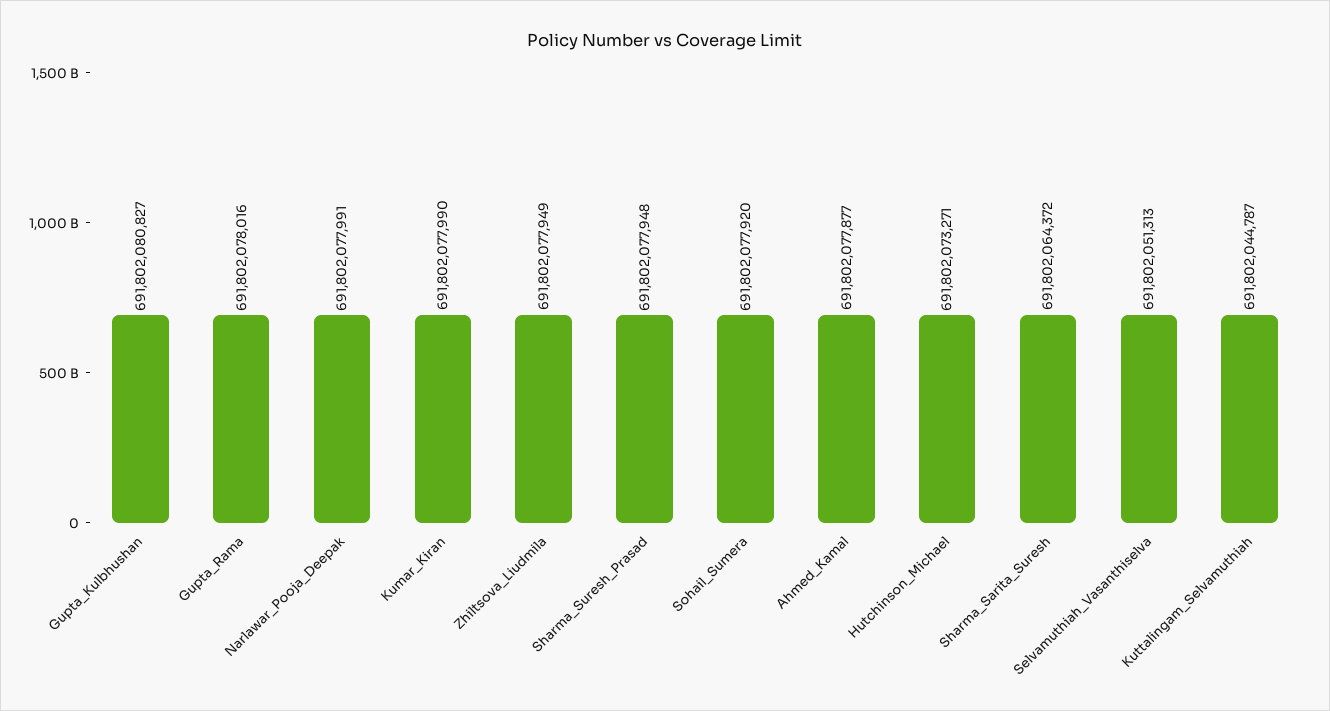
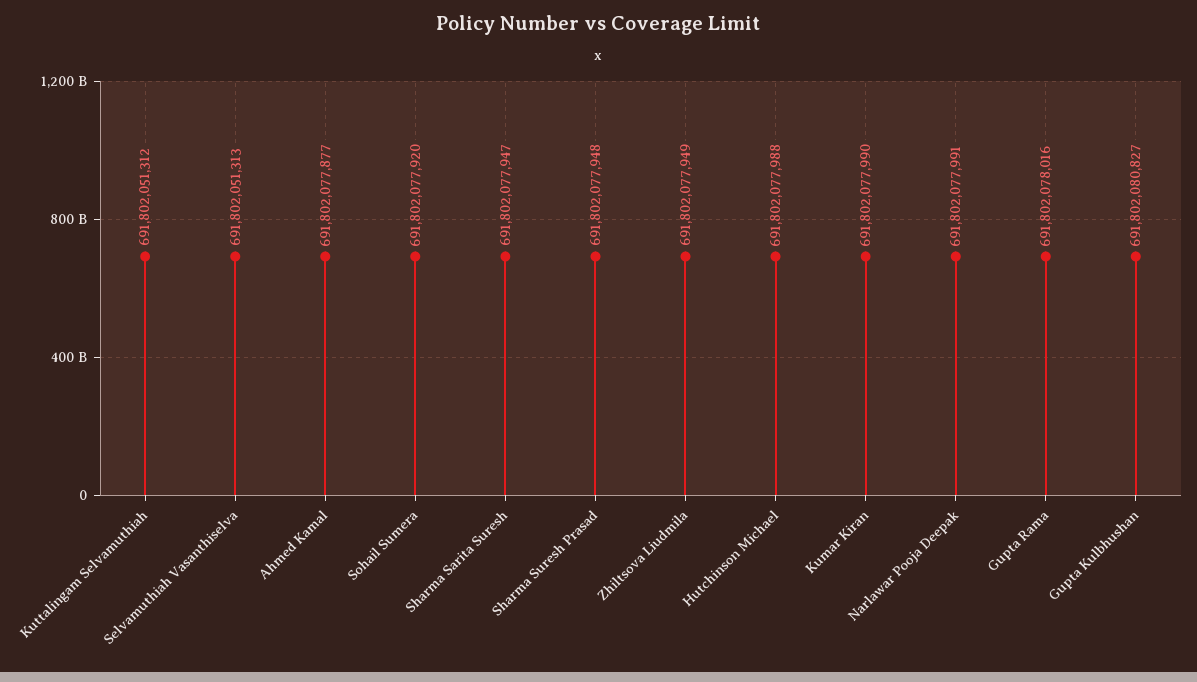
  {
    "Gupta_Kulbhushan": 691802080827,
    "Gupta_Rama": 691802078016,
    "Narlawar_Pooja_Deepak": 691802077991,
    "Kumar_Kiran": 691802077990,
    "Zhiltsova_Liudmila": 691802077949,
    "Sharma_Suresh_Prasad": 691802077948,
    "Sohail_Sumera": 691802077920,
    "Ahmed_Kamal": 691802077877,
-   "Hutchinson_Michael": 691802073271,
+   "Hutchinson_Michael": 691802077988,
-   "Sharma_Sarita_Suresh": 691802064372,
+   "Sharma_Sarita_Suresh": 691802077947,
    "Selvamuthiah_Vasanthiselva": 691802051313,
-   "Kuttalingam_Selvamuthiah": 691802044787
+   "Kuttalingam_Selvamuthiah": 691802051312
  }

